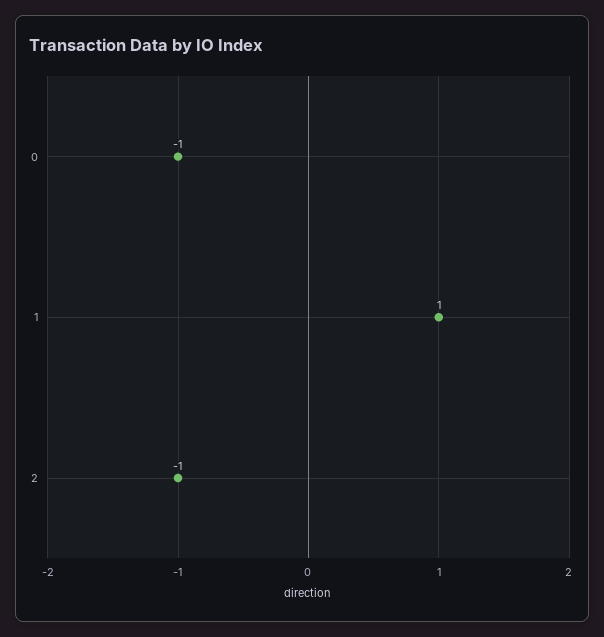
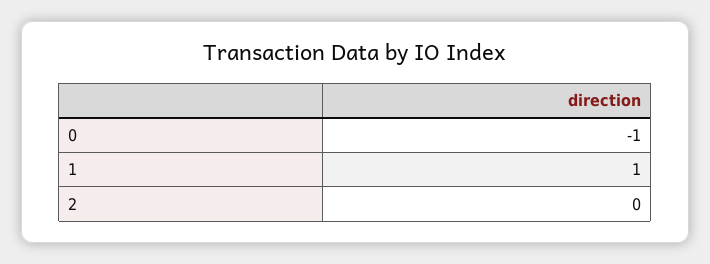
  {
    "0": -1,
    "1": 1,
-   "2": -1
+   "2": 0
  }

